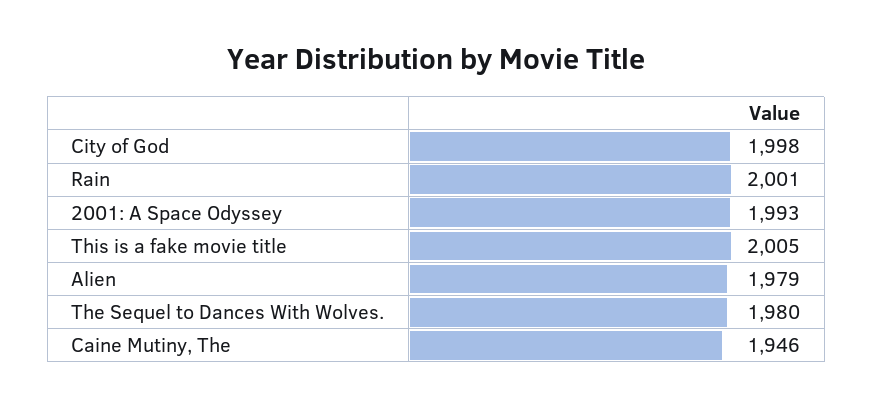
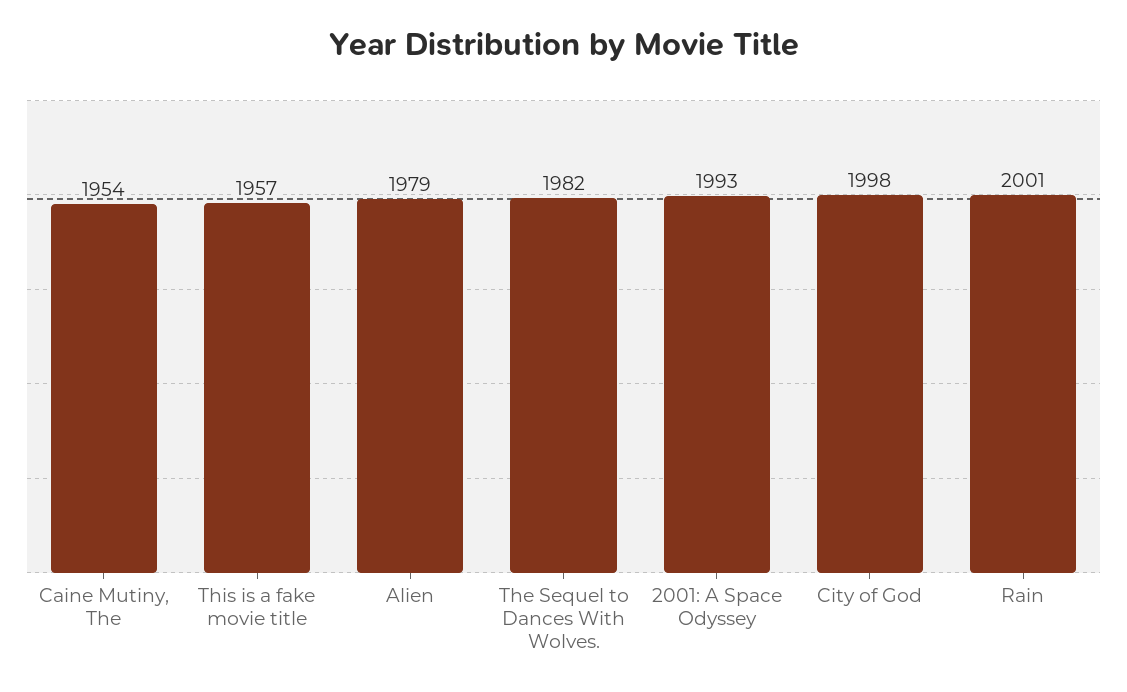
  {
    "City of God": 1998,
    "Rain": 2001,
    "2001: A Space Odyssey": 1993,
-   "This is a fake movie title": 2005,
+   "This is a fake movie title": 1957,
    "Alien": 1979,
-   "The Sequel to Dances With Wolves.": 1980,
+   "The Sequel to Dances With Wolves.": 1982,
-   "Caine Mutiny, The": 1946
+   "Caine Mutiny, The": 1954
  }

